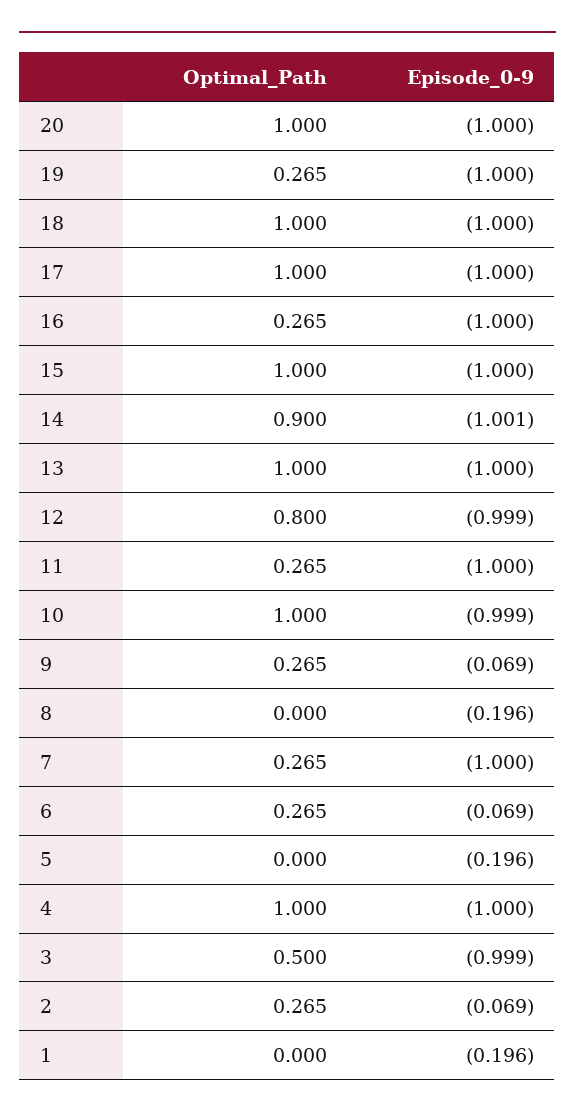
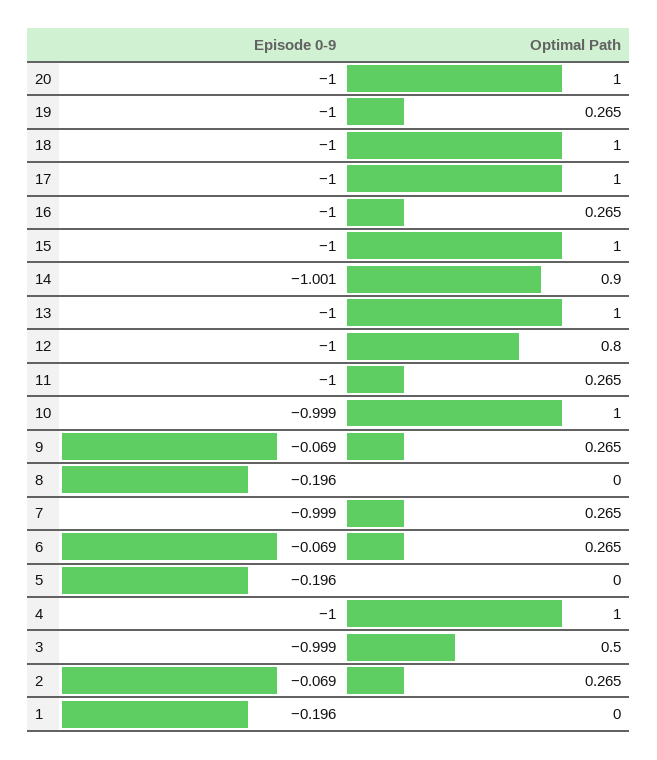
  {
    "Optimal_Path": {
      "20": 1,
      "19": 0.265,
      "18": 1,
      "17": 1,
      "16": 0.265,
      "15": 1,
      "14": 0.9,
      "13": 1,
      "12": 0.8,
      "11": 0.265,
      "10": 1,
      "9": 0.265,
      "8": 0,
      "7": 0.265,
      "6": 0.265,
      "5": 0,
      "4": 1,
      "3": 0.5,
      "2": 0.265,
      "1": 0
    },
    "Episode_0-9": {
      "20": -1,
      "19": -1,
      "18": -1,
      "17": -1,
      "16": -1,
      "15": -1,
      "14": -1.001,
      "13": -1,
-     "12": -0.999,
+     "12": -1,
      "11": -1,
      "10": -0.999,
      "9": -0.069,
      "8": -0.196,
-     "7": -1,
+     "7": -0.999,
      "6": -0.069,
      "5": -0.196,
      "4": -1,
      "3": -0.999,
      "2": -0.069,
      "1": -0.196
    }
  }

